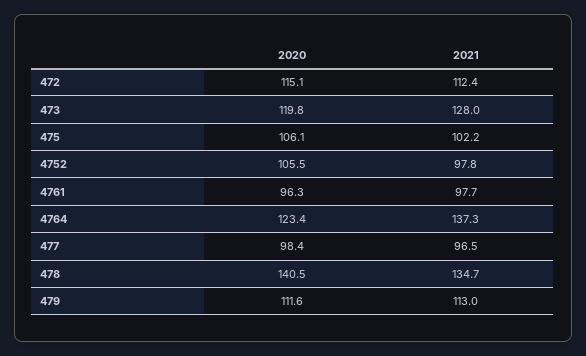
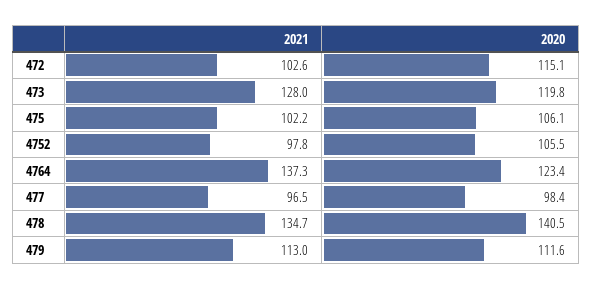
  {
    "2020": {
      "472": 115.1,
      "473": 119.8,
      "475": 106.1,
      "4752": 105.5,
-     "4761": 96.3,
      "4764": 123.4,
      "477": 98.4,
      "478": 140.5,
      "479": 111.6
    },
    "2021": {
-     "472": 112.4,
+     "472": 102.6,
      "473": 128,
      "475": 102.2,
      "4752": 97.8,
-     "4761": 97.7,
      "4764": 137.3,
      "477": 96.5,
      "478": 134.7,
      "479": 113
    }
  }

